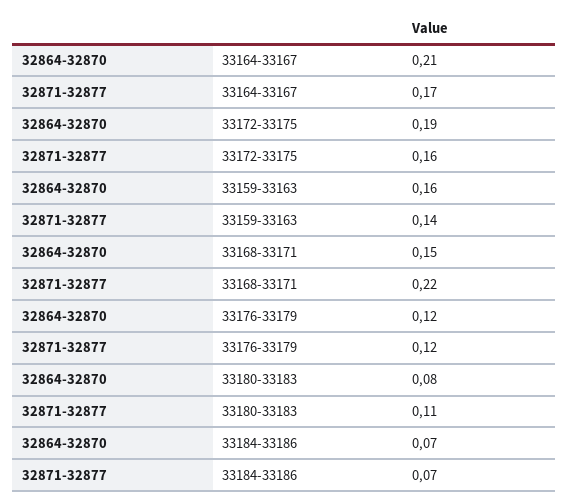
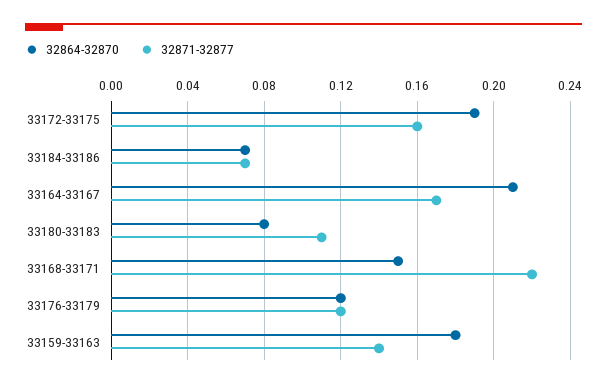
  {
    "32864-32870": {
      "33164-33167": 0.21,
      "33172-33175": 0.19,
-     "33159-33163": 0.16,
+     "33159-33163": 0.18,
      "33168-33171": 0.15,
      "33176-33179": 0.12,
      "33180-33183": 0.08,
      "33184-33186": 0.07
    },
    "32871-32877": {
      "33164-33167": 0.17,
      "33172-33175": 0.16,
      "33159-33163": 0.14,
      "33168-33171": 0.22,
      "33176-33179": 0.12,
      "33180-33183": 0.11,
      "33184-33186": 0.07
    }
  }

